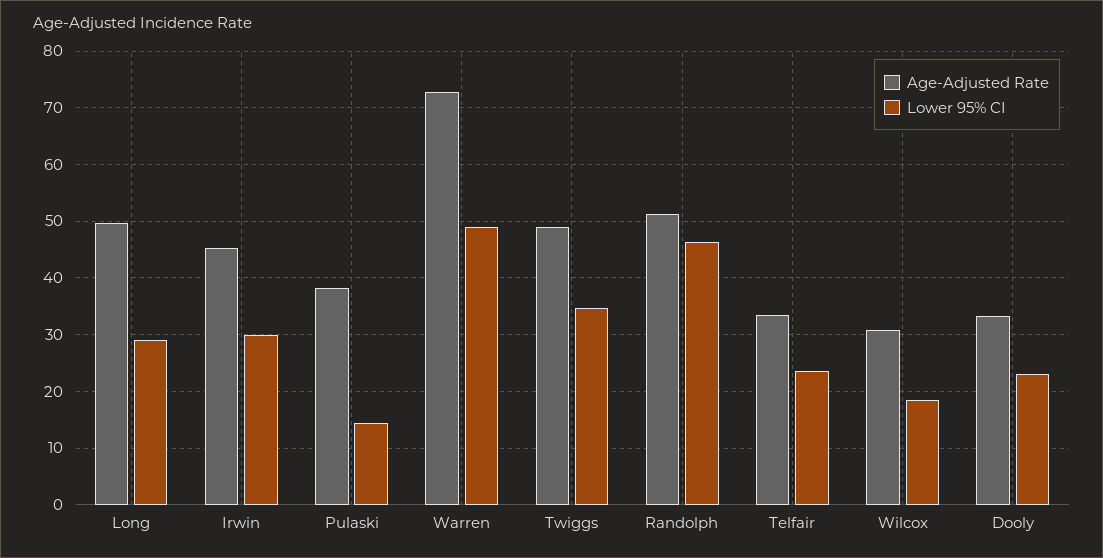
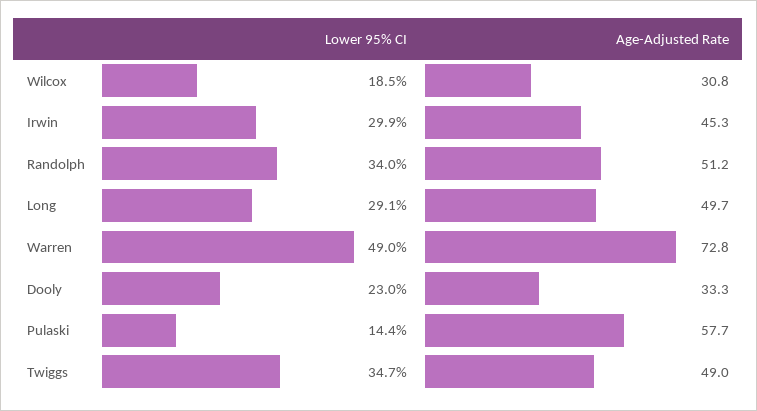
  {
    "Age-Adjusted Rate": {
      "Long": 49.7,
      "Irwin": 45.3,
-     "Pulaski": 38,
+     "Pulaski": 57.7,
      "Warren": 72.8,
      "Twiggs": 49,
      "Randolph": 51.2,
-     "Telfair": 34,
      "Wilcox": 30.8,
      "Dooly": 33.3
    },
    "Lower 95% CI": {
      "Long": 29.1,
      "Irwin": 29.9,
      "Pulaski": 14.4,
      "Warren": 49,
      "Twiggs": 34.7,
-     "Randolph": 46,
+     "Randolph": 34,
-     "Telfair": 24,
      "Wilcox": 18.5,
      "Dooly": 23
    }
  }

